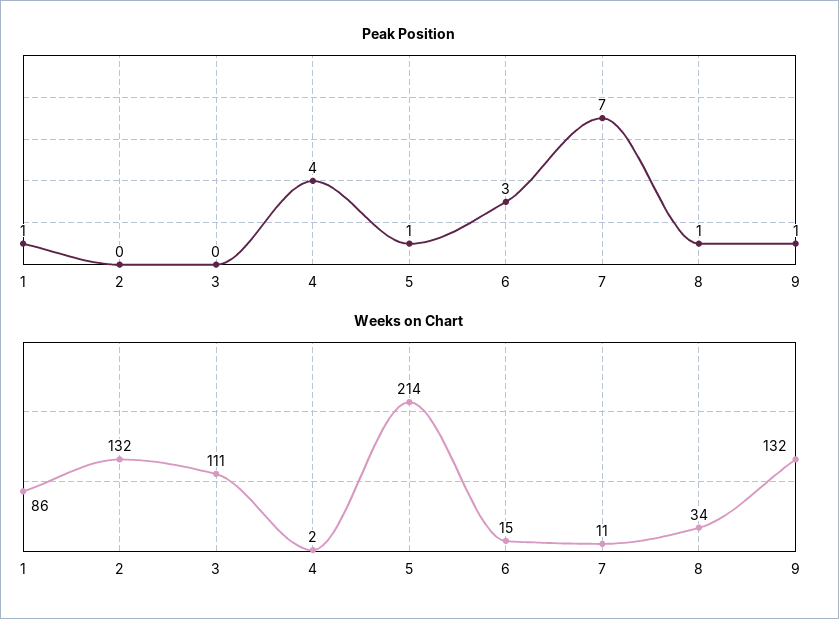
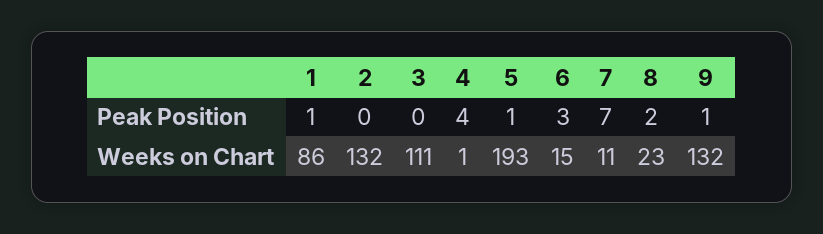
  {
    "Peak Position": {
      "1": 1,
      "2": 0,
      "3": 0,
      "4": 4,
      "5": 1,
      "6": 3,
      "7": 7,
-     "8": 1,
+     "8": 2,
      "9": 1
    },
    "Weeks on Chart": {
      "1": 86,
      "2": 132,
      "3": 111,
-     "4": 2,
+     "4": 1,
-     "5": 214,
+     "5": 193,
      "6": 15,
      "7": 11,
-     "8": 34,
+     "8": 23,
      "9": 132
    }
  }

